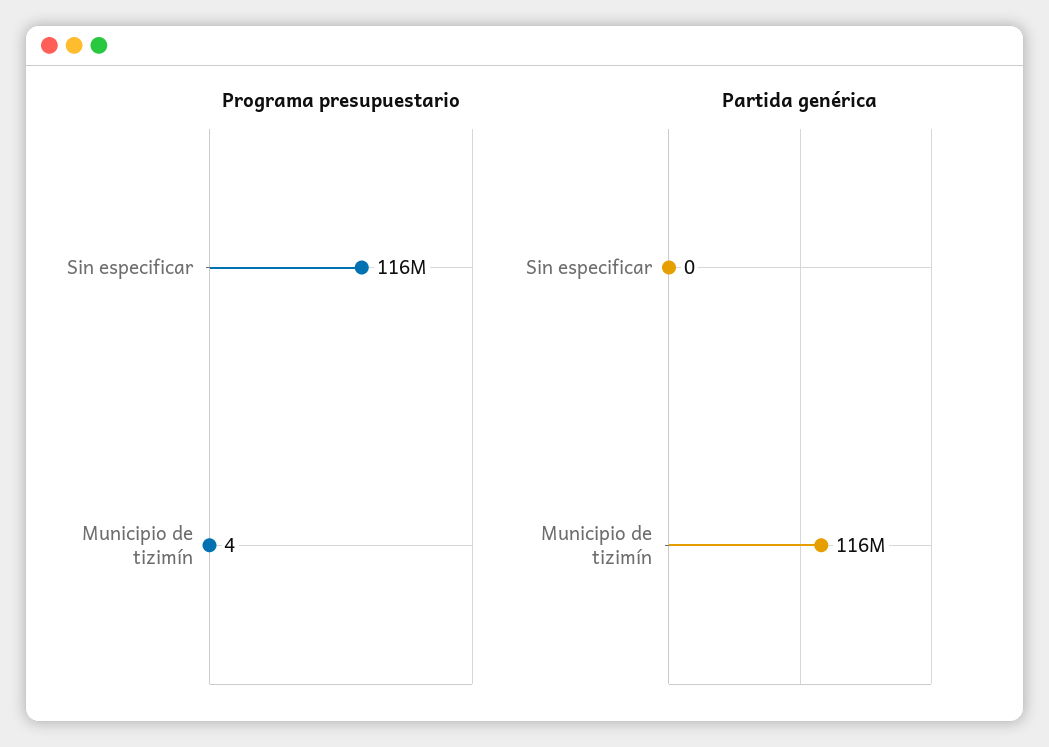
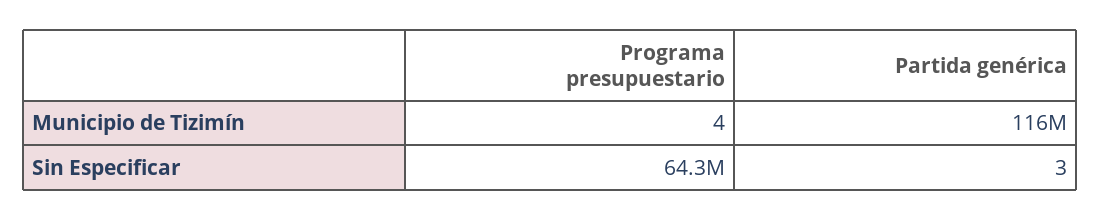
  {
    "Programa presupuestario": {
-     "Sin especificar": 116000000,
+     "Sin especificar": 64300000,
      "Municipio de tizimín": 4
    },
    "Partida genérica": {
-     "Sin especificar": 0,
+     "Sin especificar": 3,
      "Municipio de tizimín": 116000000
    }
  }

